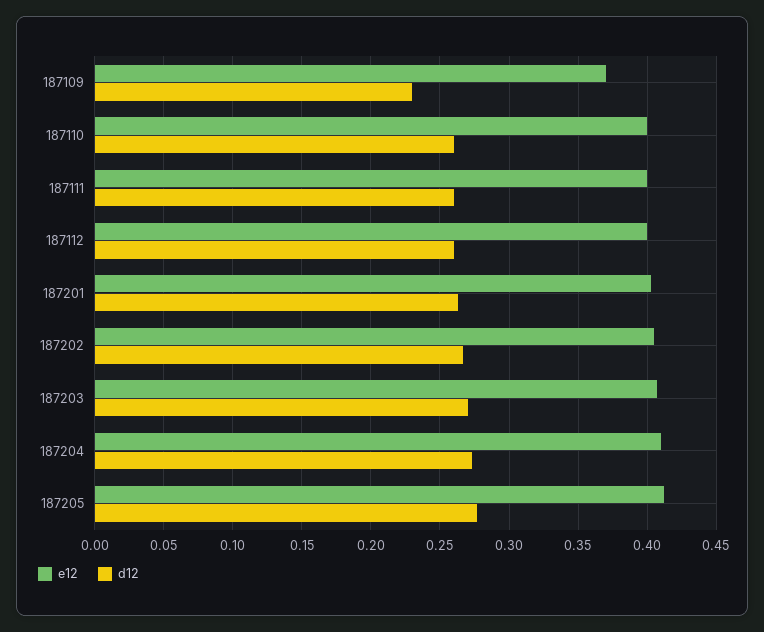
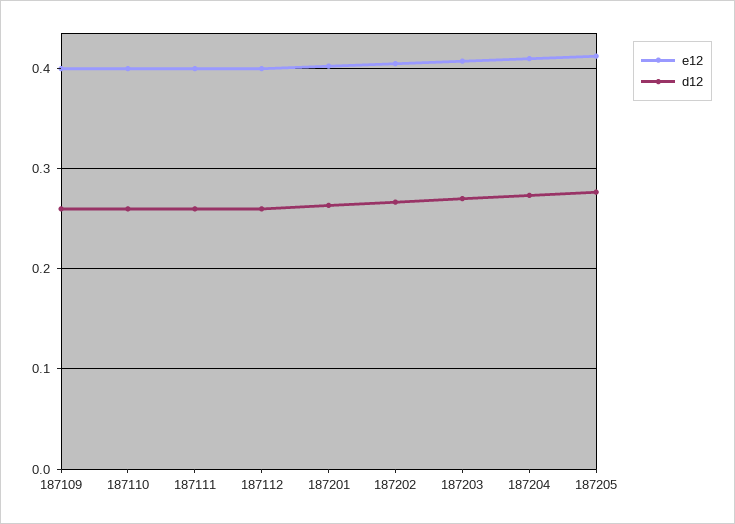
  {
    "e12": {
-     "187109": 0.37,
+     "187109": 0.4,
      "187110": 0.4,
      "187111": 0.4,
      "187112": 0.4,
      "187201": 0.405,
      "187202": 0.405,
      "187203": 0.41,
      "187204": 0.41,
      "187205": 0.415
    },
    "d12": {
-     "187109": 0.23,
+     "187109": 0.26,
      "187110": 0.26,
      "187111": 0.26,
      "187112": 0.26,
      "187201": 0.265,
      "187202": 0.265,
      "187203": 0.27,
      "187204": 0.275,
      "187205": 0.275
    }
  }

